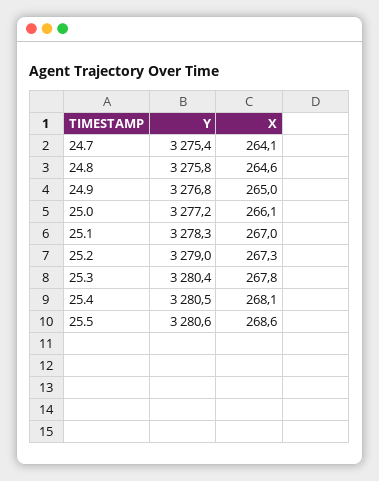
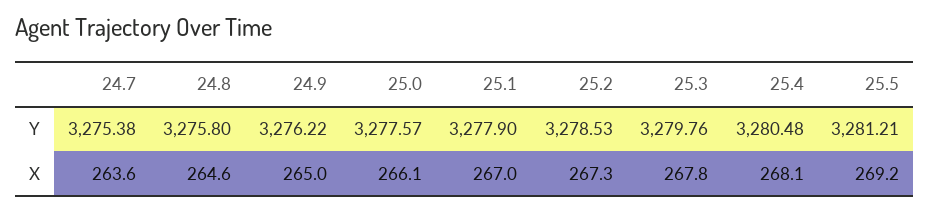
  {
    "Y": {
      "24.7": 3275.38,
      "24.8": 3275.8,
-     "24.9": 3276.8,
+     "24.9": 3276.22,
-     "25.0": 3277.2,
+     "25.0": 3277.57,
-     "25.1": 3278.3,
+     "25.1": 3277.9,
-     "25.2": 3279,
+     "25.2": 3278.53,
-     "25.3": 3280.4,
+     "25.3": 3279.76,
      "25.4": 3280.48,
-     "25.5": 3280.6
+     "25.5": 3281.21
    },
    "X": {
-     "24.7": 264.1,
+     "24.7": 263.6,
      "24.8": 264.6,
      "24.9": 265,
      "25.0": 266.1,
      "25.1": 267,
      "25.2": 267.3,
      "25.3": 267.8,
      "25.4": 268.1,
-     "25.5": 268.6
+     "25.5": 269.2
    }
  }

